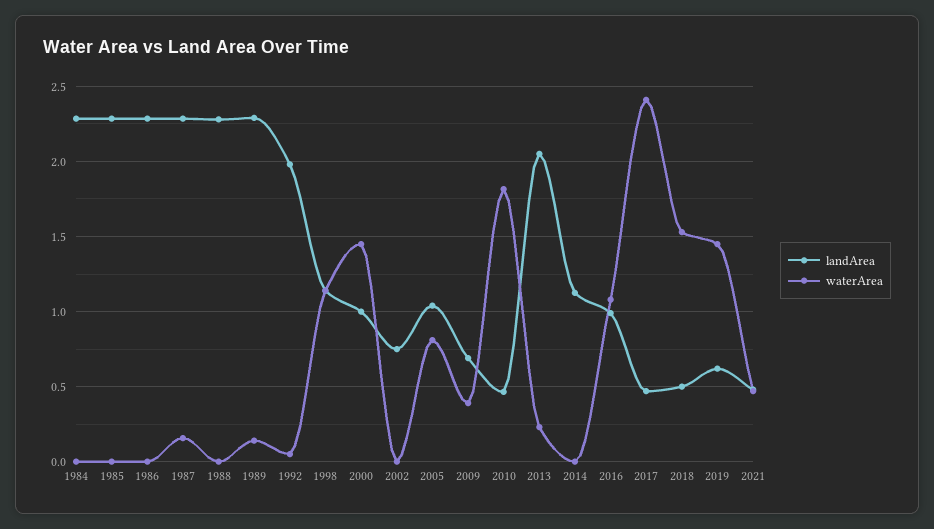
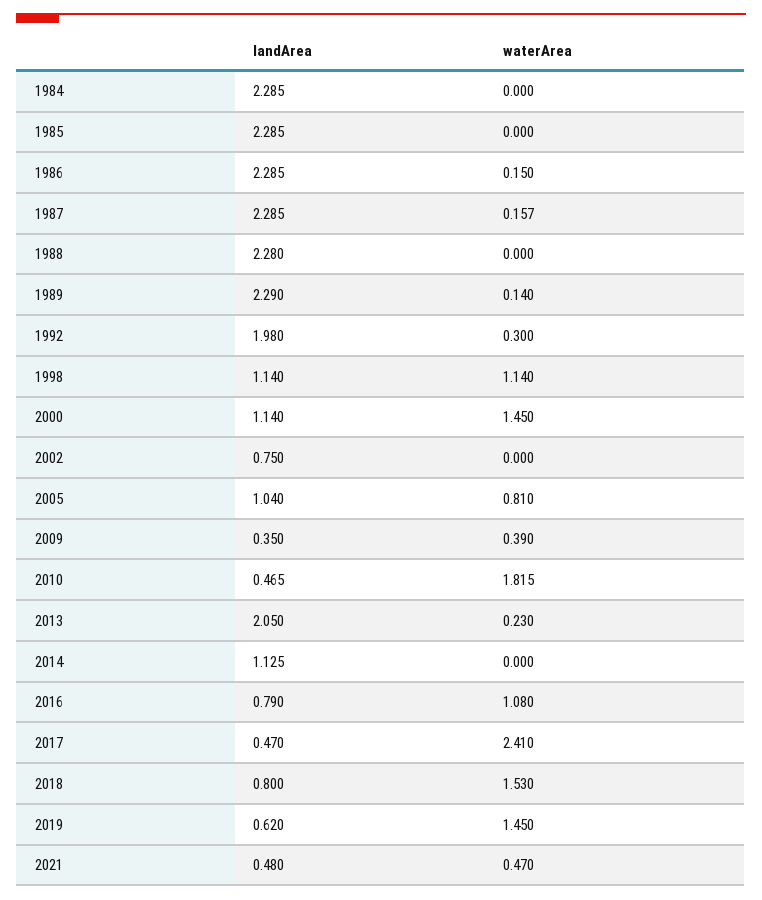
  {
    "landArea": {
      "1984": 2.285,
      "1985": 2.285,
      "1986": 2.285,
      "1987": 2.285,
      "1988": 2.28,
      "1989": 2.29,
      "1992": 1.98,
      "1998": 1.14,
-     "2000": 1,
+     "2000": 1.14,
      "2002": 0.75,
      "2005": 1.04,
-     "2009": 0.7,
+     "2009": 0.35,
      "2010": 0.465,
      "2013": 2.05,
      "2014": 1.125,
-     "2016": 1,
+     "2016": 0.79,
      "2017": 0.47,
-     "2018": 0.5,
+     "2018": 0.8,
      "2019": 0.62,
      "2021": 0.48
    },
    "waterArea": {
      "1984": 0,
      "1985": 0,
-     "1986": 0,
+     "1986": 0.15,
      "1987": 0.157,
      "1988": 0,
      "1989": 0.14,
-     "1992": 0.05,
+     "1992": 0.3,
      "1998": 1.14,
      "2000": 1.45,
      "2002": 0,
      "2005": 0.81,
      "2009": 0.39,
      "2010": 1.815,
      "2013": 0.23,
      "2014": 0,
      "2016": 1.08,
      "2017": 2.41,
      "2018": 1.53,
      "2019": 1.45,
      "2021": 0.47
    }
  }

